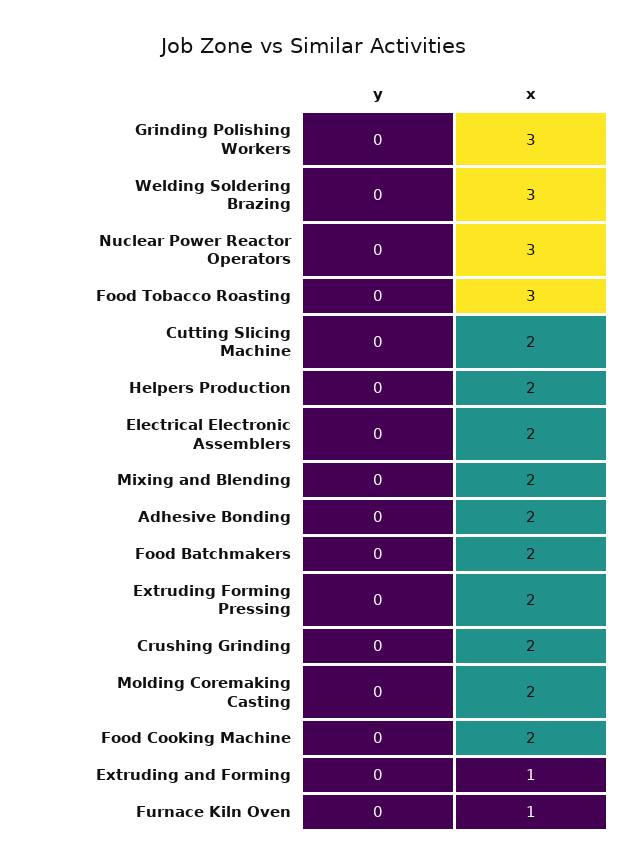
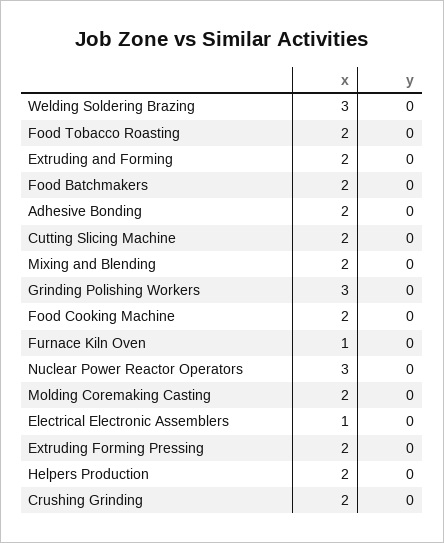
  {
    "y": {
      "Grinding Polishing Workers": 0,
      "Welding Soldering Brazing": 0,
      "Nuclear Power Reactor Operators": 0,
      "Food Tobacco Roasting": 0,
      "Cutting Slicing Machine": 0,
      "Helpers Production": 0,
      "Electrical Electronic Assemblers": 0,
      "Mixing and Blending": 0,
      "Adhesive Bonding": 0,
      "Food Batchmakers": 0,
      "Extruding Forming Pressing": 0,
      "Crushing Grinding": 0,
      "Molding Coremaking Casting": 0,
      "Food Cooking Machine": 0,
      "Extruding and Forming": 0,
      "Furnace Kiln Oven": 0
    },
    "x": {
      "Grinding Polishing Workers": 3,
      "Welding Soldering Brazing": 3,
      "Nuclear Power Reactor Operators": 3,
-     "Food Tobacco Roasting": 3,
+     "Food Tobacco Roasting": 2,
      "Cutting Slicing Machine": 2,
      "Helpers Production": 2,
-     "Electrical Electronic Assemblers": 2,
+     "Electrical Electronic Assemblers": 1,
      "Mixing and Blending": 2,
      "Adhesive Bonding": 2,
      "Food Batchmakers": 2,
      "Extruding Forming Pressing": 2,
      "Crushing Grinding": 2,
      "Molding Coremaking Casting": 2,
      "Food Cooking Machine": 2,
-     "Extruding and Forming": 1,
+     "Extruding and Forming": 2,
      "Furnace Kiln Oven": 1
    }
  }

